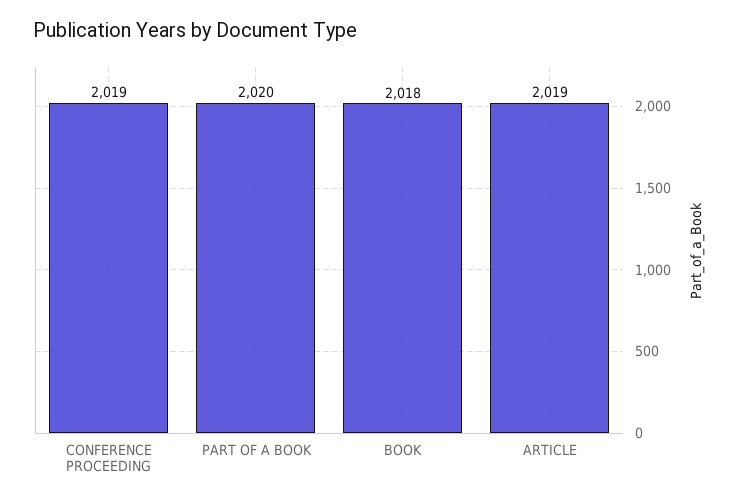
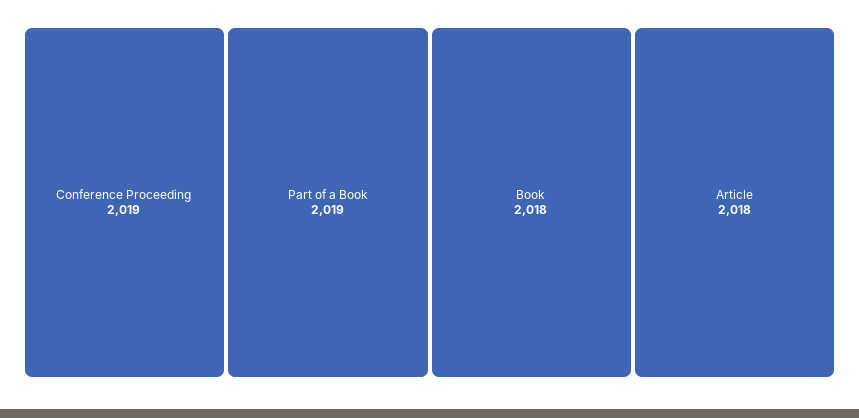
  {
    "CONFERENCE PROCEEDING": 2019,
-   "PART OF A BOOK": 2020,
+   "PART OF A BOOK": 2019,
    "BOOK": 2018,
-   "ARTICLE": 2019
+   "ARTICLE": 2018
  }

